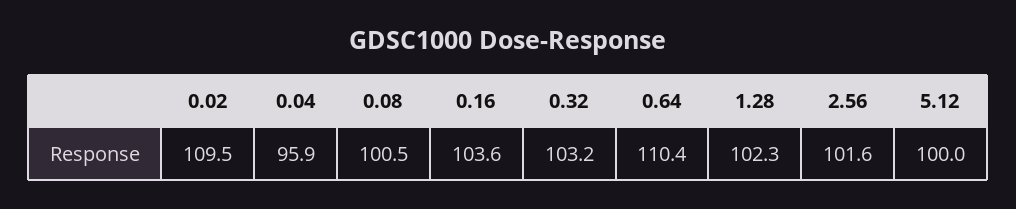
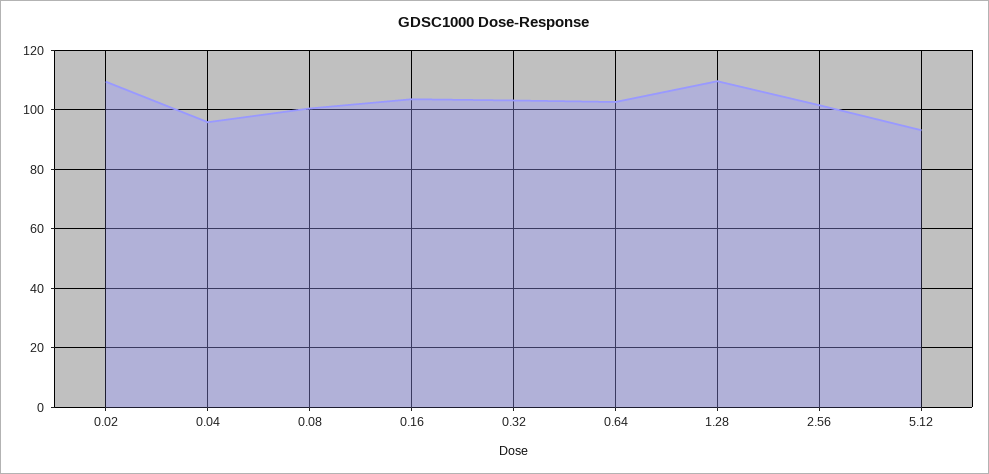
  {
    "0.02": 109.5,
    "0.04": 95.9,
    "0.08": 100.5,
    "0.16": 103.6,
    "0.32": 103.2,
-   "0.64": 110.4,
+   "0.64": 102.5,
-   "1.28": 102.3,
+   "1.28": 110,
    "2.56": 101.6,
-   "5.12": 100
+   "5.12": 92.5
  }

